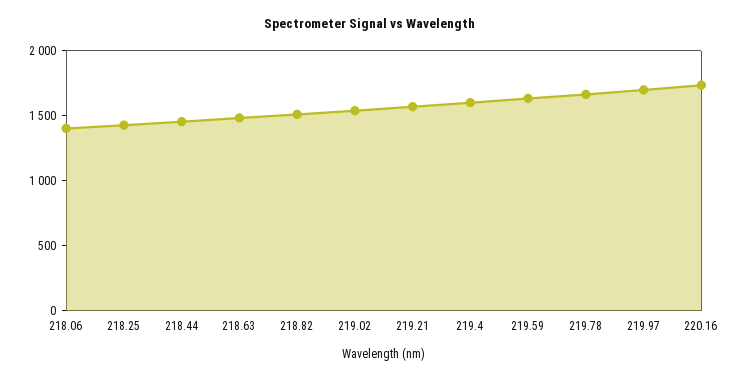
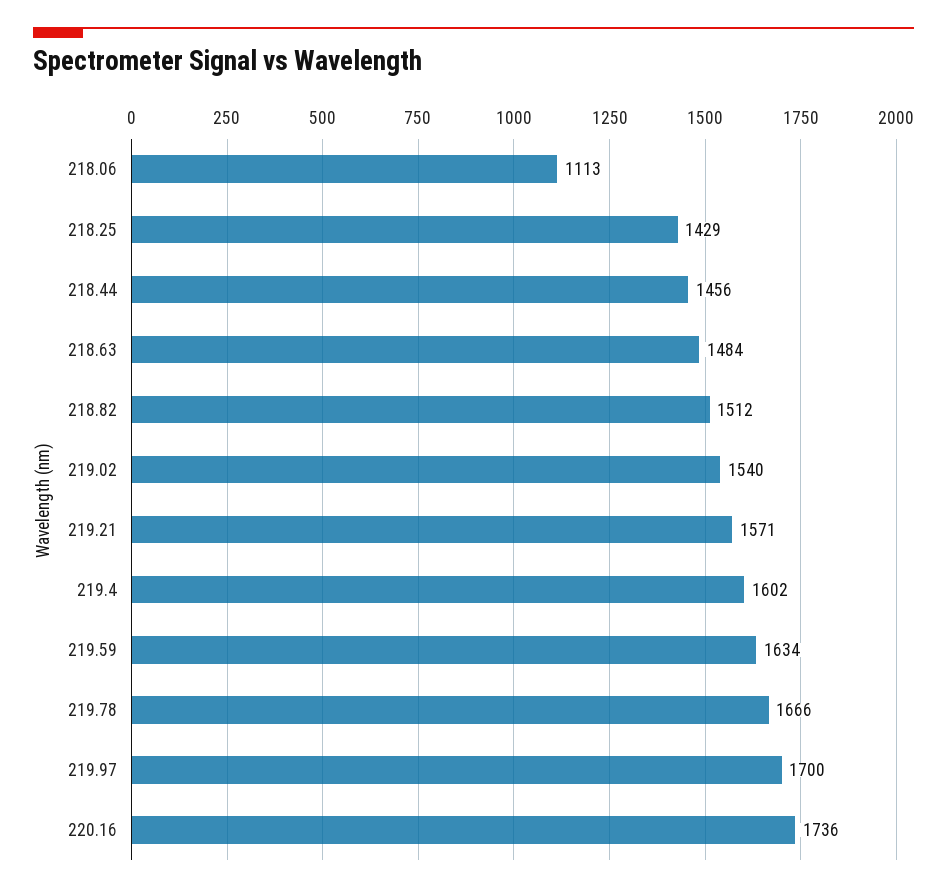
  {
-   "218.06": 1400,
+   "218.06": 1113,
    "218.25": 1429,
    "218.44": 1456,
    "218.63": 1484,
    "218.82": 1512,
    "219.02": 1540,
    "219.21": 1571,
    "219.4": 1602,
    "219.59": 1634,
    "219.78": 1666,
    "219.97": 1700,
    "220.16": 1736
  }

